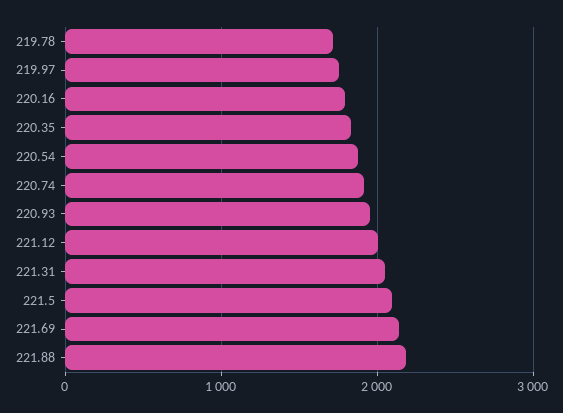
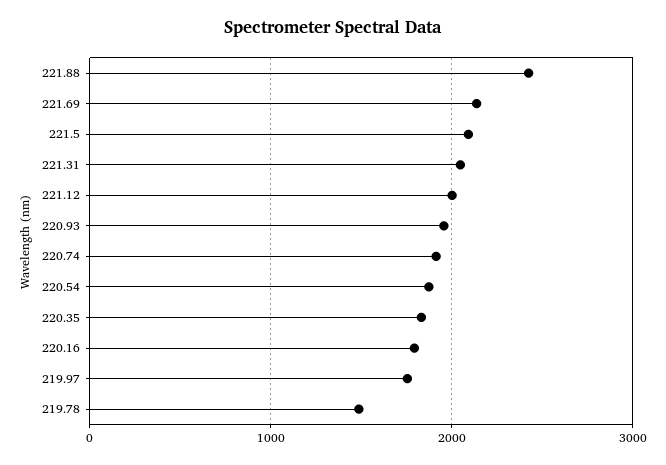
  {
-   "219.78": 1700,
+   "219.78": 1500,
    "219.97": 1800,
    "220.16": 1800,
    "220.35": 1800,
    "220.54": 1900,
    "220.74": 1900,
    "220.93": 2000,
    "221.12": 2000,
    "221.31": 2000,
    "221.5": 2100,
    "221.69": 2100,
-   "221.88": 2200
+   "221.88": 2400
  }

